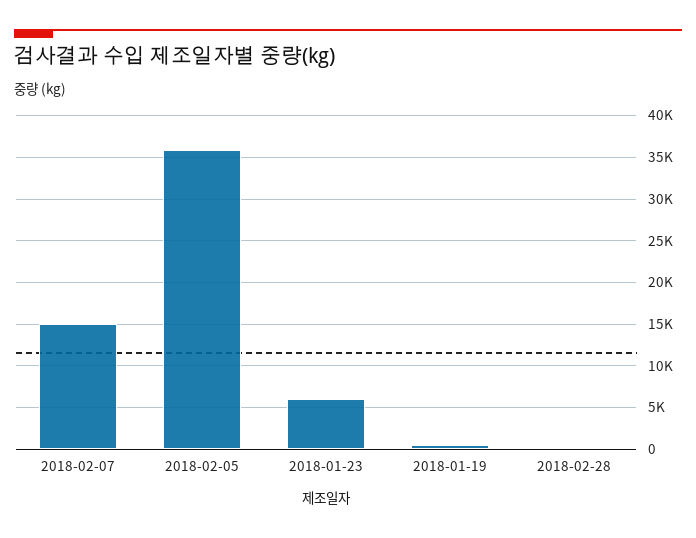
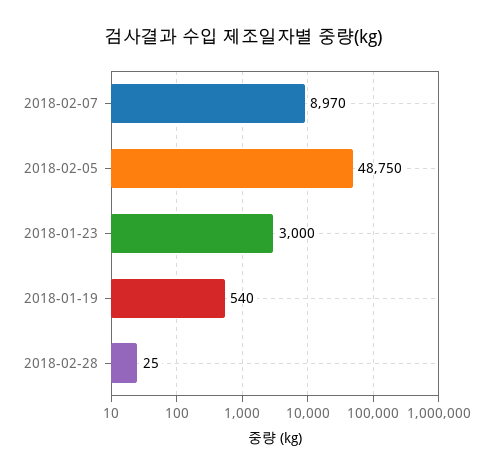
  {
-   "2018-02-07": 15000,
+   "2018-02-07": 8970,
-   "2018-02-05": 36000,
+   "2018-02-05": 48750,
-   "2018-01-23": 6000,
+   "2018-01-23": 3000,
    "2018-01-19": 540,
    "2018-02-28": 25
  }

